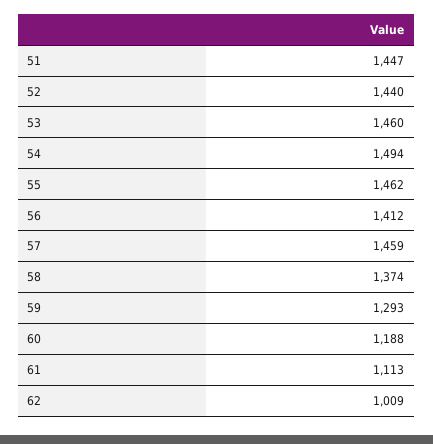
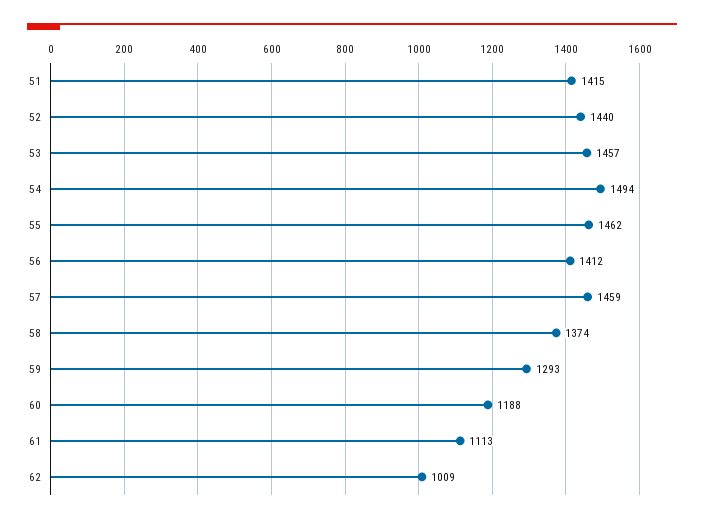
  {
-   "51": 1447,
+   "51": 1415,
    "52": 1440,
-   "53": 1460,
+   "53": 1457,
    "54": 1494,
    "55": 1462,
    "56": 1412,
    "57": 1459,
    "58": 1374,
    "59": 1293,
    "60": 1188,
    "61": 1113,
    "62": 1009
  }

